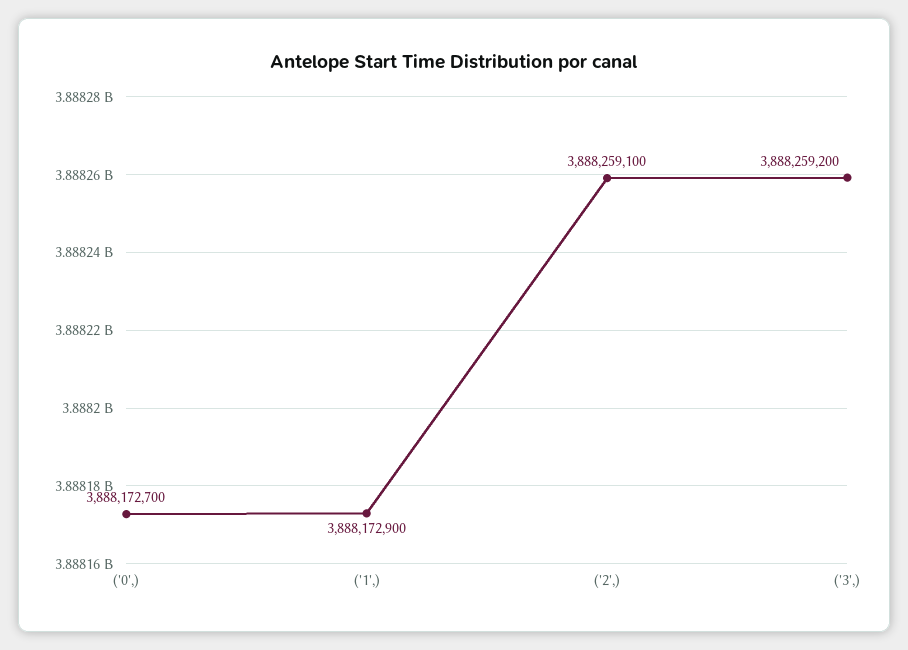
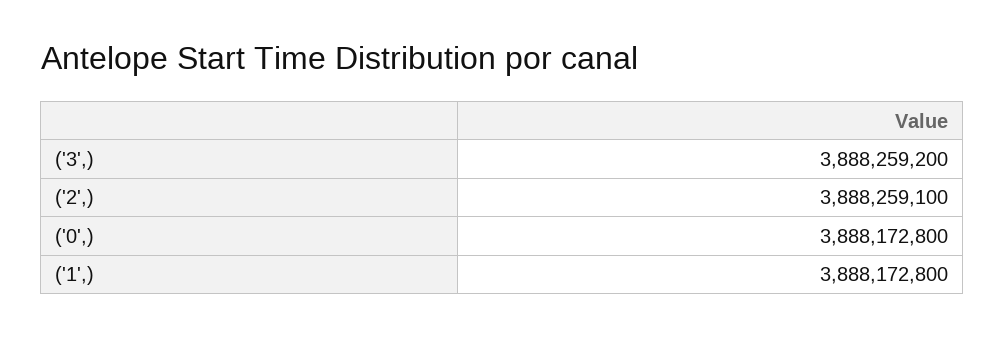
  {
-   "('0',)": 3888172700,
+   "('0',)": 3888172800,
-   "('1',)": 3888172900,
+   "('1',)": 3888172800,
    "('2',)": 3888259100,
    "('3',)": 3888259200
  }

